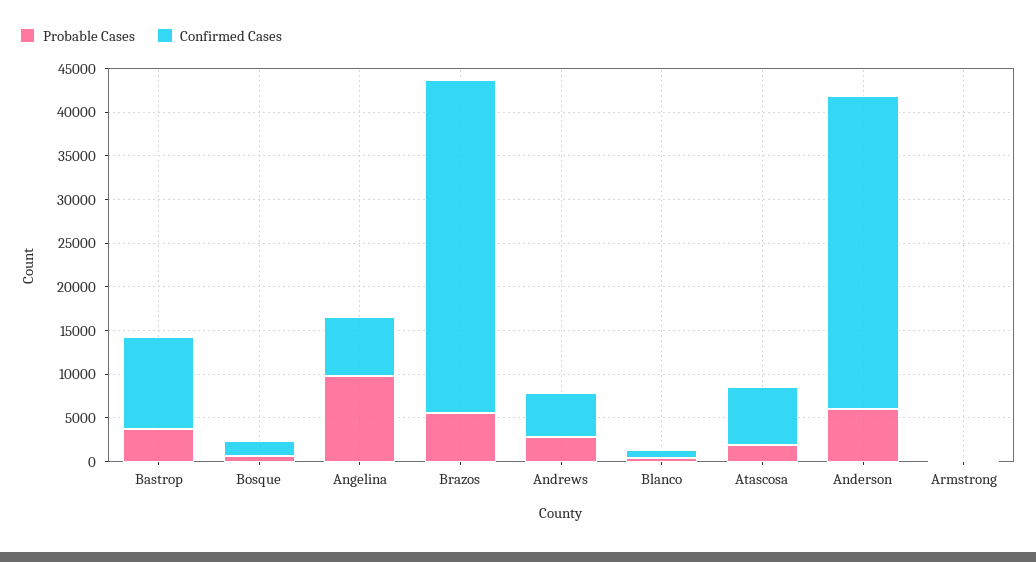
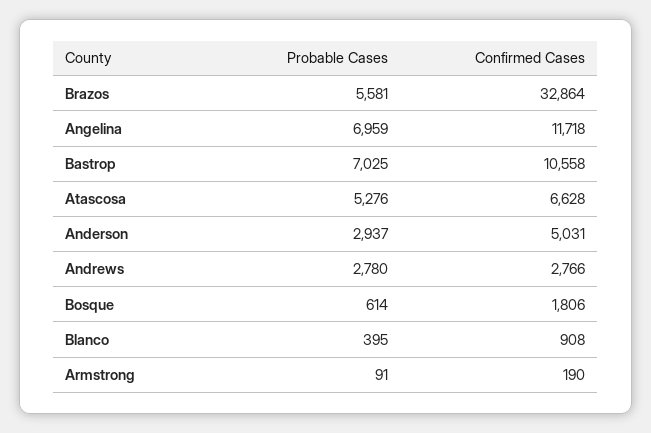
  {
    "Probable Cases": {
-     "Bastrop": 4000,
+     "Bastrop": 7025,
      "Bosque": 614,
-     "Angelina": 10000,
+     "Angelina": 6959,
      "Brazos": 5581,
      "Andrews": 2780,
      "Blanco": 395,
-     "Atascosa": 2000,
+     "Atascosa": 5276,
-     "Anderson": 6000,
+     "Anderson": 2937,
      "Armstrong": 91
    },
    "Confirmed Cases": {
      "Bastrop": 10558,
      "Bosque": 1806,
-     "Angelina": 7000,
+     "Angelina": 11718,
-     "Brazos": 38000,
+     "Brazos": 32864,
-     "Andrews": 5000,
+     "Andrews": 2766,
      "Blanco": 908,
      "Atascosa": 6628,
-     "Anderson": 36000,
+     "Anderson": 5031,
      "Armstrong": 190
    }
  }

